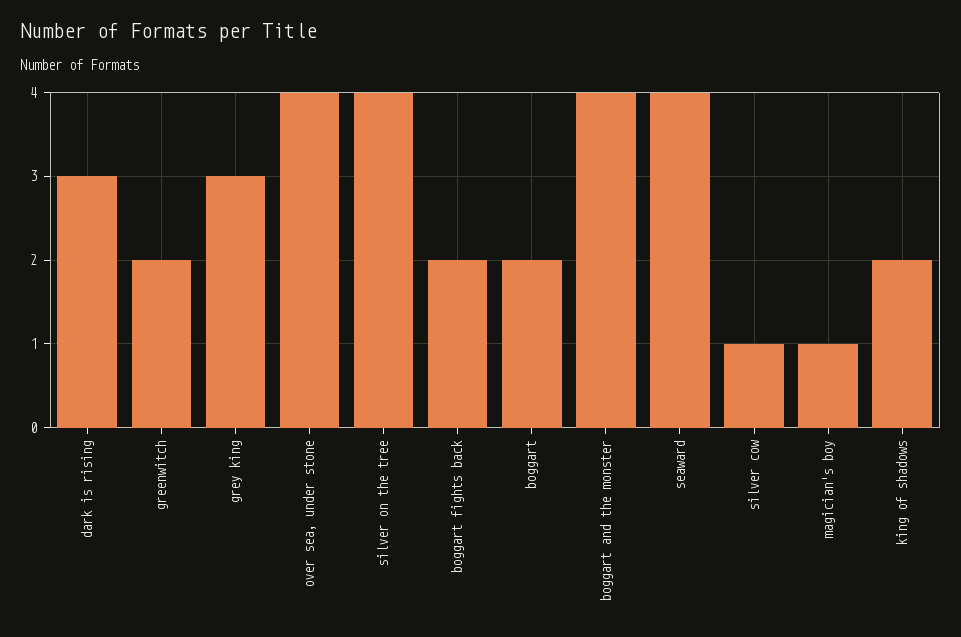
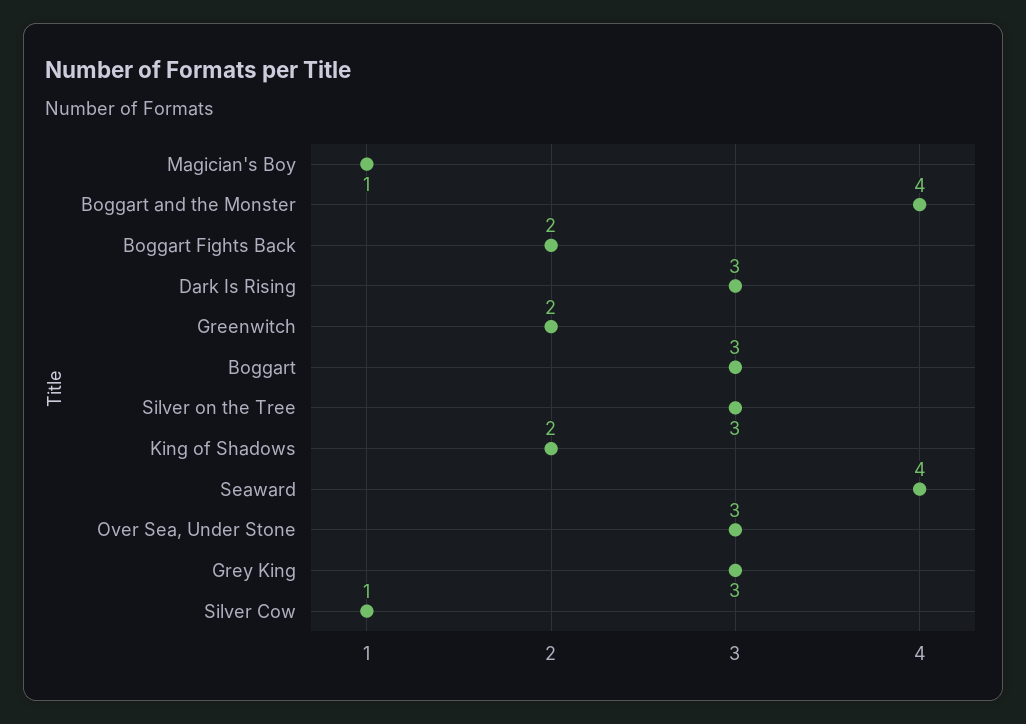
  {
    "dark is rising": 3,
    "greenwitch": 2,
    "grey king": 3,
-   "over sea, under stone": 4,
+   "over sea, under stone": 3,
-   "silver on the tree": 4,
+   "silver on the tree": 3,
    "boggart fights back": 2,
-   "boggart": 2,
+   "boggart": 3,
    "boggart and the monster": 4,
    "seaward": 4,
    "silver cow": 1,
    "magician's boy": 1,
    "king of shadows": 2
  }

